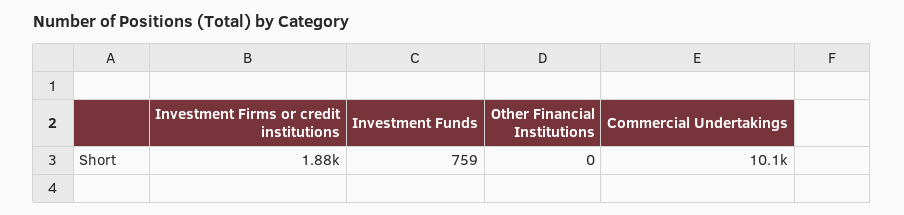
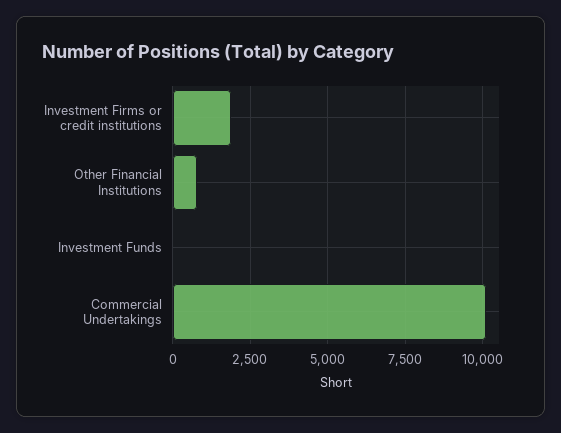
  {
    "Investment Firms or credit institutions": 1880,
-   "Investment Funds": 759,
+   "Investment Funds": 0,
-   "Other Financial Institutions": 0,
+   "Other Financial Institutions": 750,
    "Commercial Undertakings": 10100
  }

